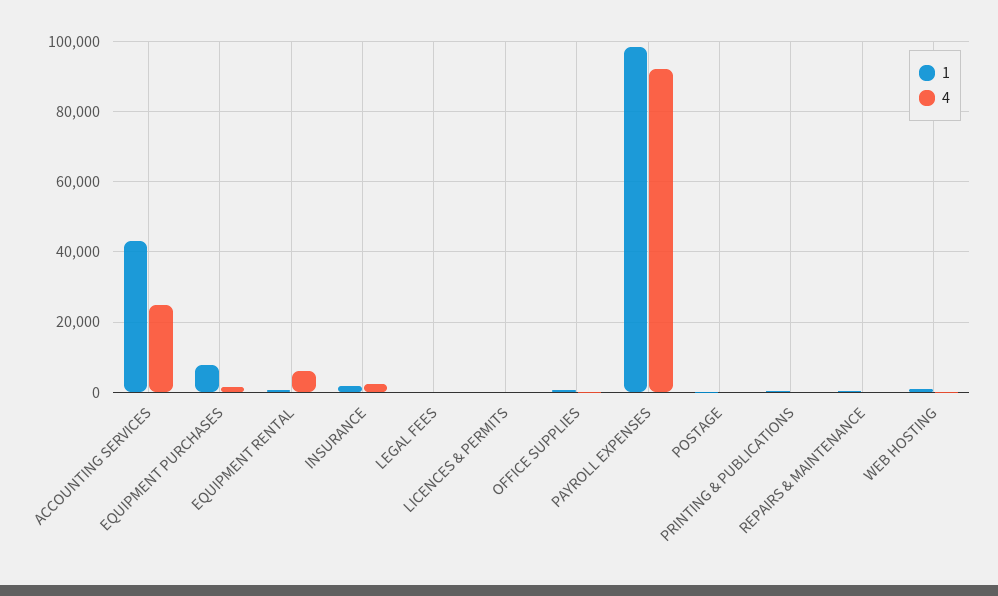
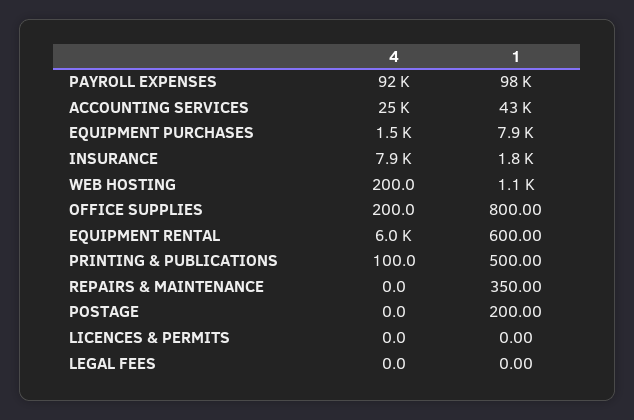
  {
    "1": {
      "ACCOUNTING SERVICES": 43000,
      "EQUIPMENT PURCHASES": 7900,
      "EQUIPMENT RENTAL": 600,
      "INSURANCE": 1800,
      "LEGAL FEES": 0,
      "LICENCES & PERMITS": 0,
      "OFFICE SUPPLIES": 800,
      "PAYROLL EXPENSES": 98000,
      "POSTAGE": 200,
      "PRINTING & PUBLICATIONS": 500,
      "REPAIRS & MAINTENANCE": 350,
      "WEB HOSTING": 1100
    },
    "4": {
      "ACCOUNTING SERVICES": 25000,
      "EQUIPMENT PURCHASES": 1500,
      "EQUIPMENT RENTAL": 6000,
-     "INSURANCE": 2000,
+     "INSURANCE": 7900,
      "LEGAL FEES": 0,
      "LICENCES & PERMITS": 0,
      "OFFICE SUPPLIES": 200,
      "PAYROLL EXPENSES": 92000,
      "POSTAGE": 0,
      "PRINTING & PUBLICATIONS": 100,
      "REPAIRS & MAINTENANCE": 0,
      "WEB HOSTING": 200
    }
  }

